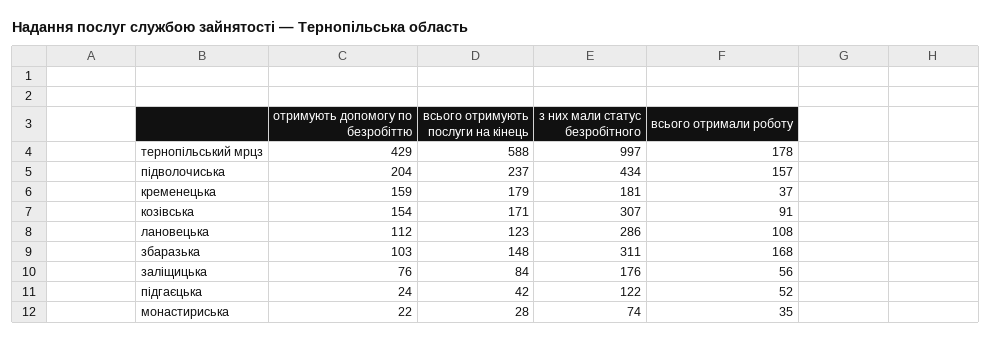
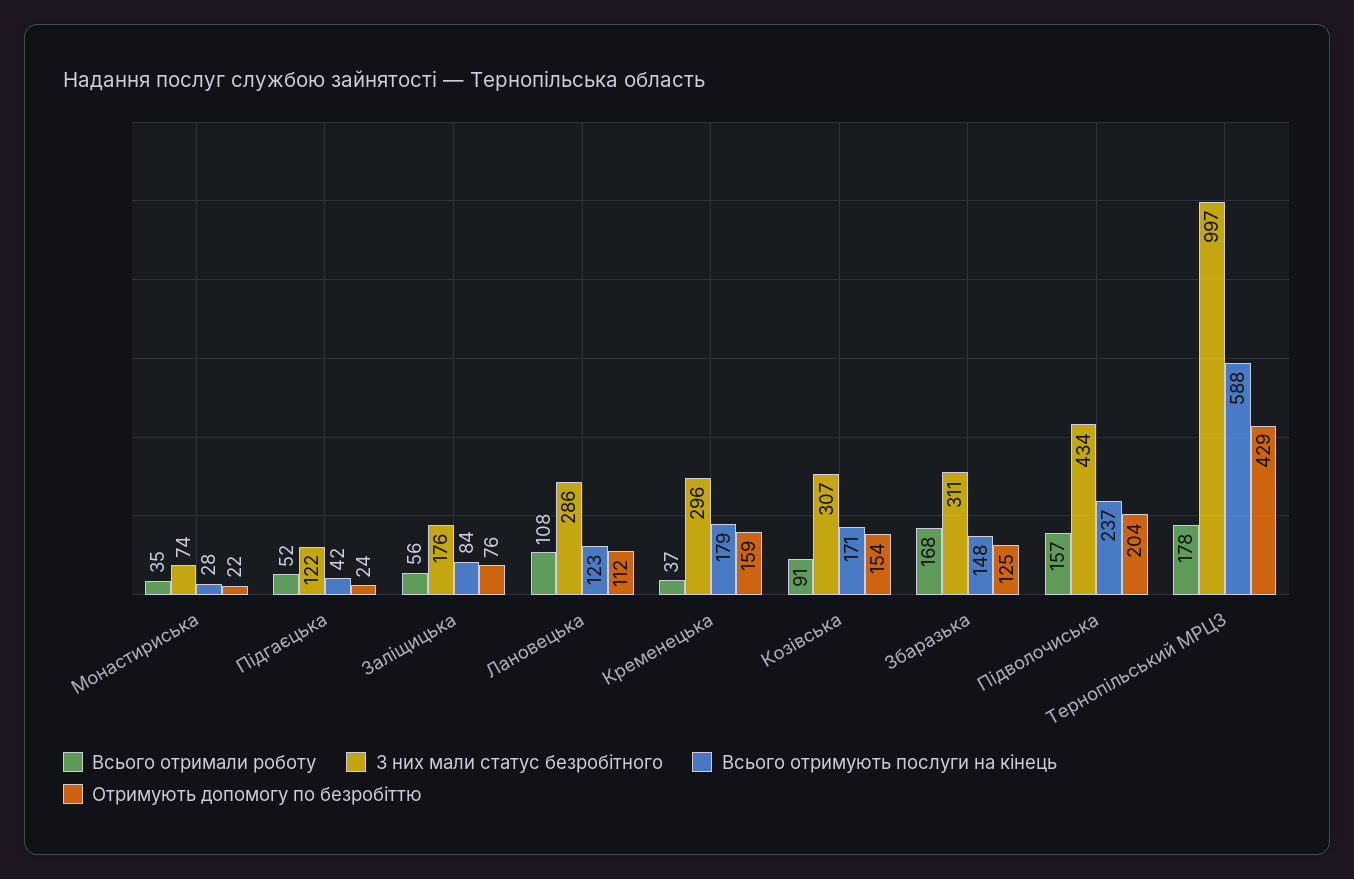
  {
    "отримують допомогу по безробіттю": {
      "тернопільський мрцз": 429,
      "підволочиська": 204,
      "кременецька": 159,
      "козівська": 154,
      "лановецька": 112,
-     "збаразька": 103,
+     "збаразька": 125,
      "заліщицька": 76,
      "підгаєцька": 24,
      "монастириська": 22
    },
    "всього отримують послуги на кінець": {
      "тернопільський мрцз": 588,
      "підволочиська": 237,
      "кременецька": 179,
      "козівська": 171,
      "лановецька": 123,
      "збаразька": 148,
      "заліщицька": 84,
      "підгаєцька": 42,
      "монастириська": 28
    },
    "з них мали статус безробітного": {
      "тернопільський мрцз": 997,
      "підволочиська": 434,
-     "кременецька": 181,
+     "кременецька": 296,
      "козівська": 307,
      "лановецька": 286,
      "збаразька": 311,
      "заліщицька": 176,
      "підгаєцька": 122,
      "монастириська": 74
    },
    "всього отримали роботу": {
      "тернопільський мрцз": 178,
      "підволочиська": 157,
      "кременецька": 37,
      "козівська": 91,
      "лановецька": 108,
      "збаразька": 168,
      "заліщицька": 56,
      "підгаєцька": 52,
      "монастириська": 35
    }
  }

